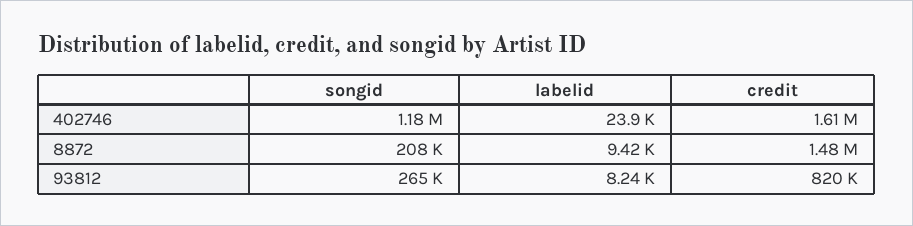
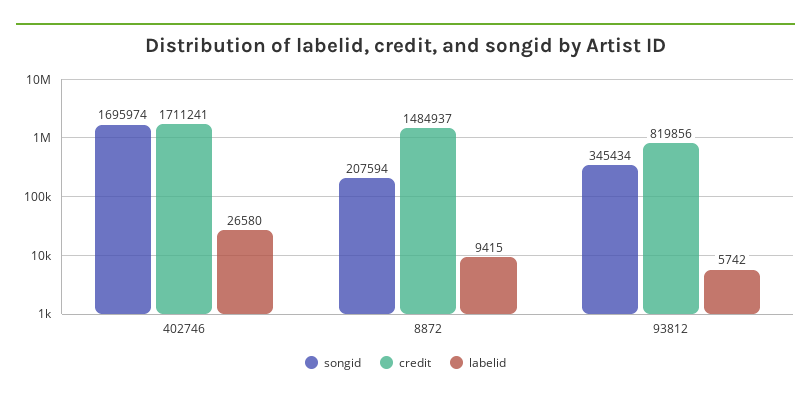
  {
    "songid": {
-     "402746": 1180000,
+     "402746": 1695974,
      "8872": 207594,
-     "93812": 265000
+     "93812": 345434
    },
    "labelid": {
-     "402746": 23900,
+     "402746": 26580,
      "8872": 9415,
-     "93812": 8240
+     "93812": 5742
    },
    "credit": {
-     "402746": 1610000,
+     "402746": 1711241,
      "8872": 1484937,
      "93812": 819856
    }
  }

